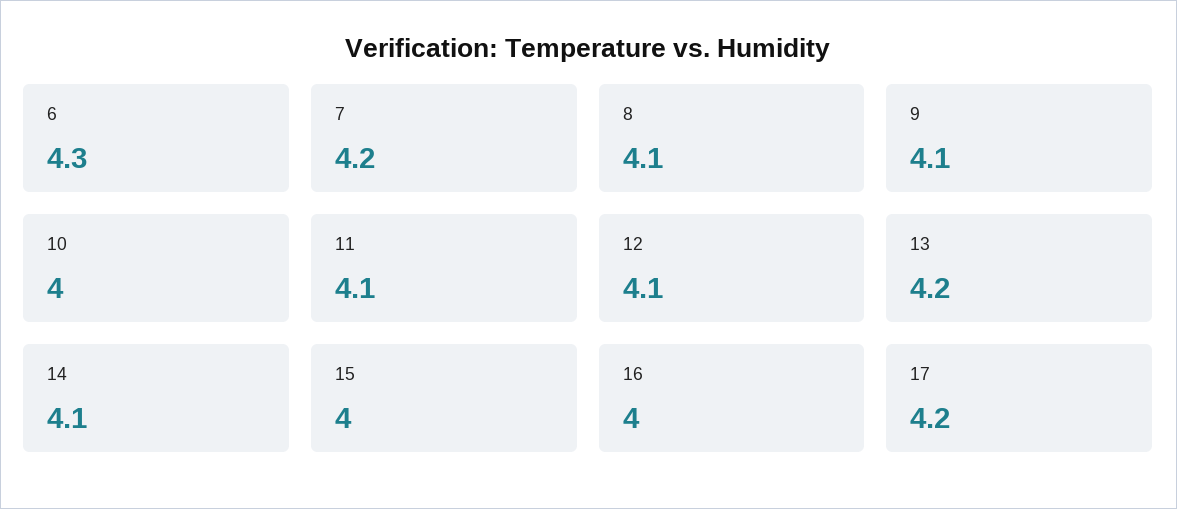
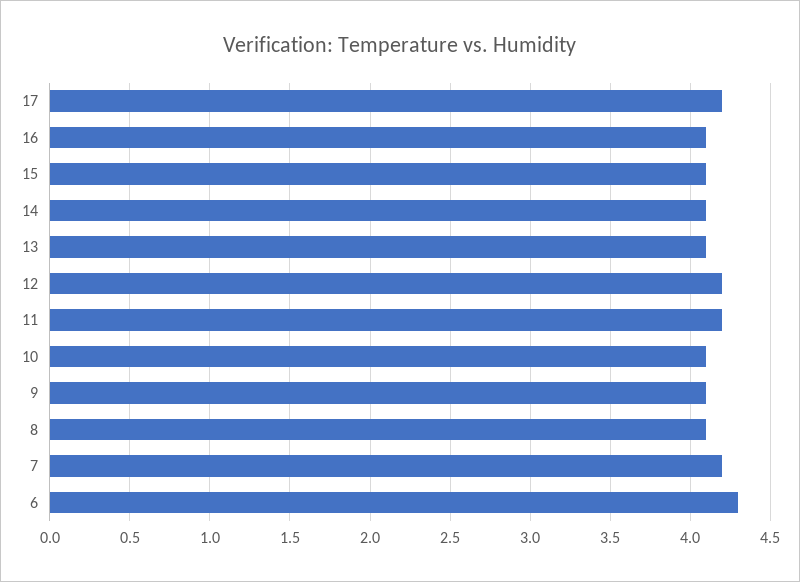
  {
    "6": 4.3,
    "7": 4.2,
    "8": 4.1,
    "9": 4.1,
-   "10": 4,
+   "10": 4.1,
-   "11": 4.1,
+   "11": 4.2,
-   "12": 4.1,
+   "12": 4.2,
-   "13": 4.2,
+   "13": 4.1,
    "14": 4.1,
-   "15": 4,
+   "15": 4.1,
-   "16": 4,
+   "16": 4.1,
    "17": 4.2
  }

